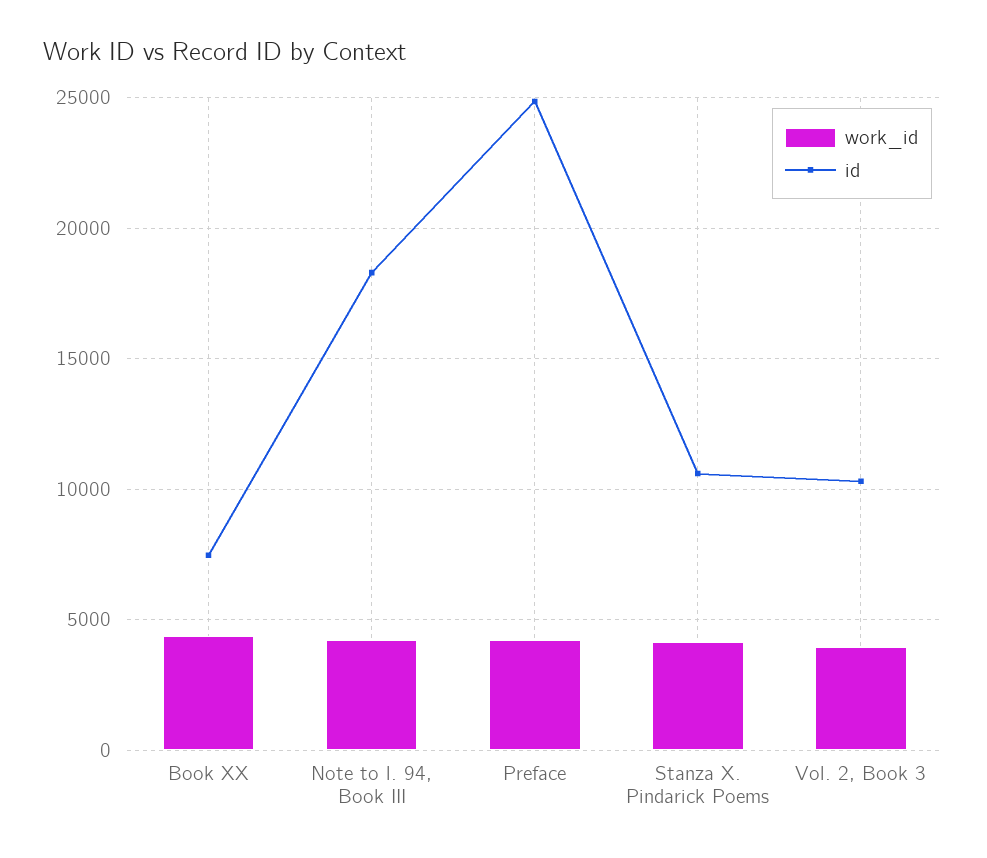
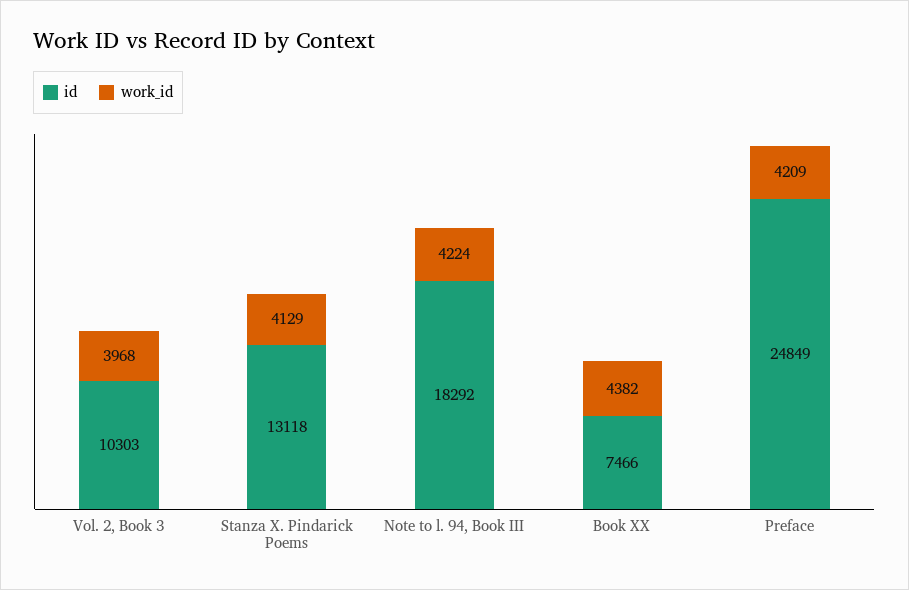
  {
    "work_id": {
      "Book XX": 4382,
      "Note to l. 94, Book III": 4224,
      "Preface": 4209,
      "Stanza X. Pindarick Poems": 4129,
      "Vol. 2, Book 3": 3968
    },
    "id": {
      "Book XX": 7466,
      "Note to l. 94, Book III": 18292,
      "Preface": 24849,
-     "Stanza X. Pindarick Poems": 10500,
+     "Stanza X. Pindarick Poems": 13118,
      "Vol. 2, Book 3": 10303
    }
  }

